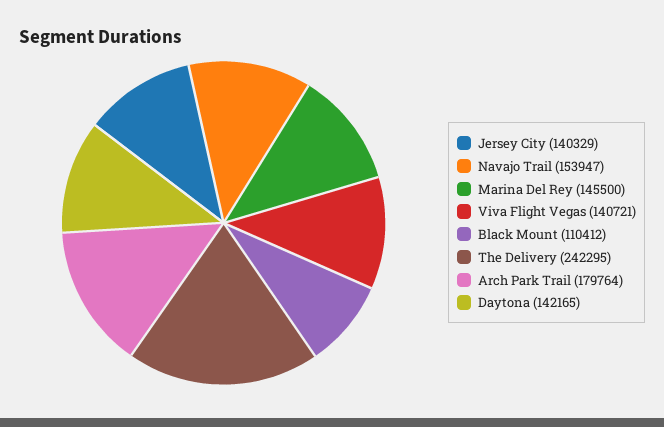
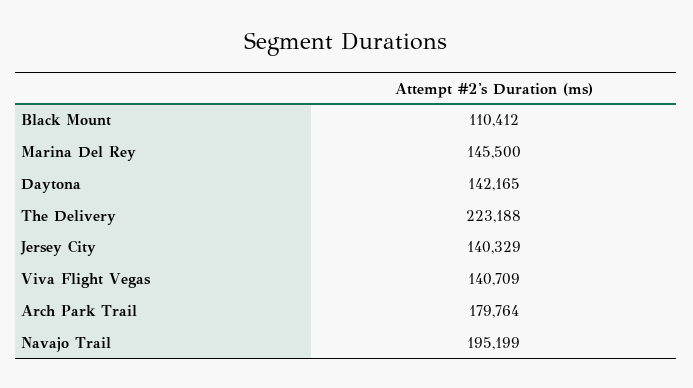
  {
    "Jersey City": 140329,
-   "Navajo Trail": 153947,
+   "Navajo Trail": 195199,
    "Marina Del Rey": 145500,
-   "Viva Flight Vegas": 140721,
+   "Viva Flight Vegas": 140709,
    "Black Mount": 110412,
-   "The Delivery": 242295,
+   "The Delivery": 223188,
    "Arch Park Trail": 179764,
    "Daytona": 142165
  }

